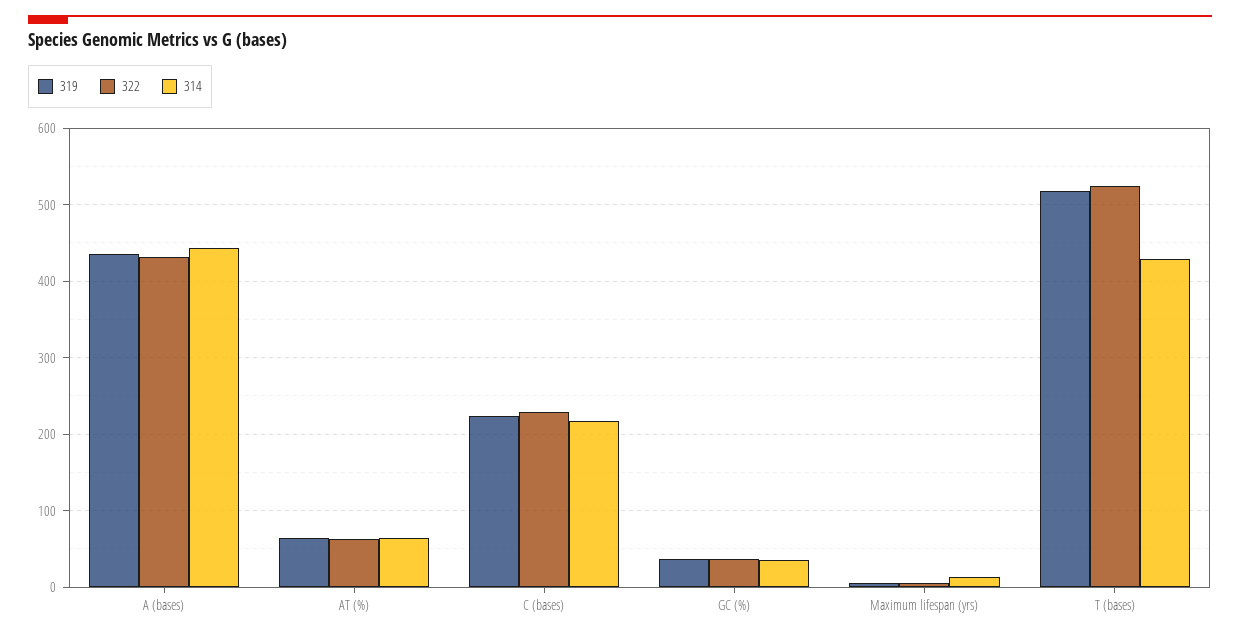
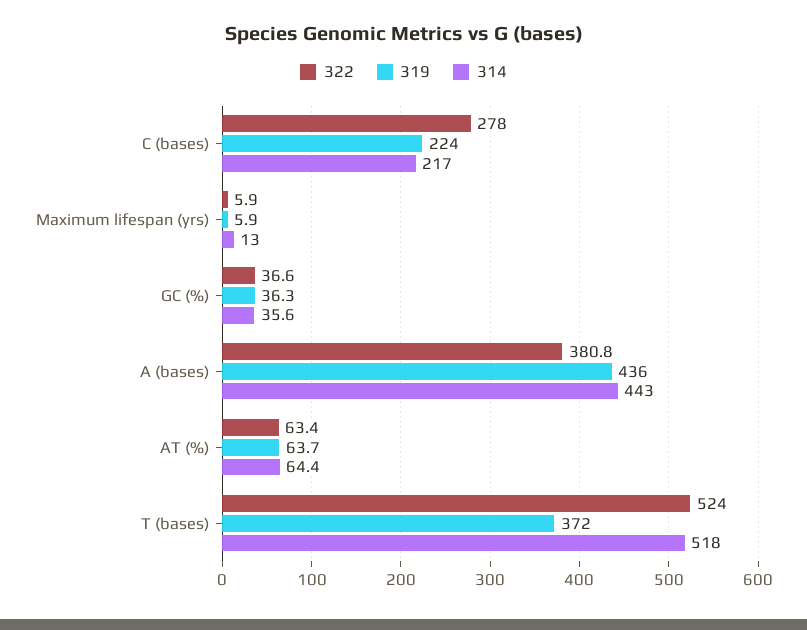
  {
    "319": {
      "A (bases)": 436,
      "AT (%)": 63.7,
      "C (bases)": 224,
      "GC (%)": 36.3,
      "Maximum lifespan (yrs)": 5.9,
-     "T (bases)": 520
+     "T (bases)": 372
    },
    "322": {
-     "A (bases)": 430,
+     "A (bases)": 380.8,
      "AT (%)": 63.4,
-     "C (bases)": 230,
+     "C (bases)": 278,
      "GC (%)": 36.6,
      "Maximum lifespan (yrs)": 5.9,
      "T (bases)": 524
    },
    "314": {
      "A (bases)": 443,
      "AT (%)": 64.4,
      "C (bases)": 217,
      "GC (%)": 35.6,
      "Maximum lifespan (yrs)": 13,
-     "T (bases)": 430
+     "T (bases)": 518
    }
  }

